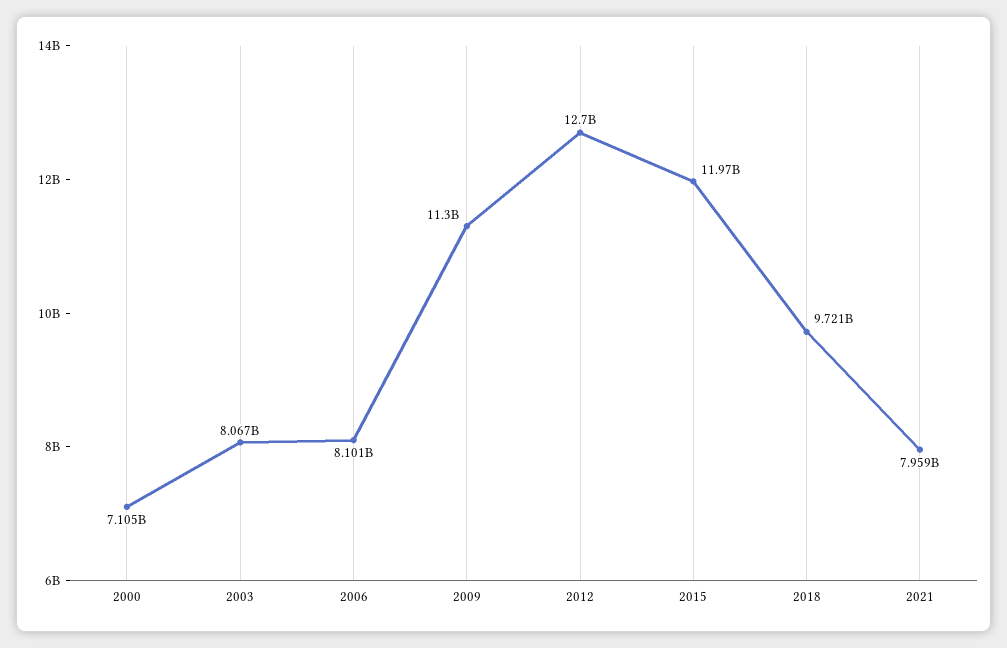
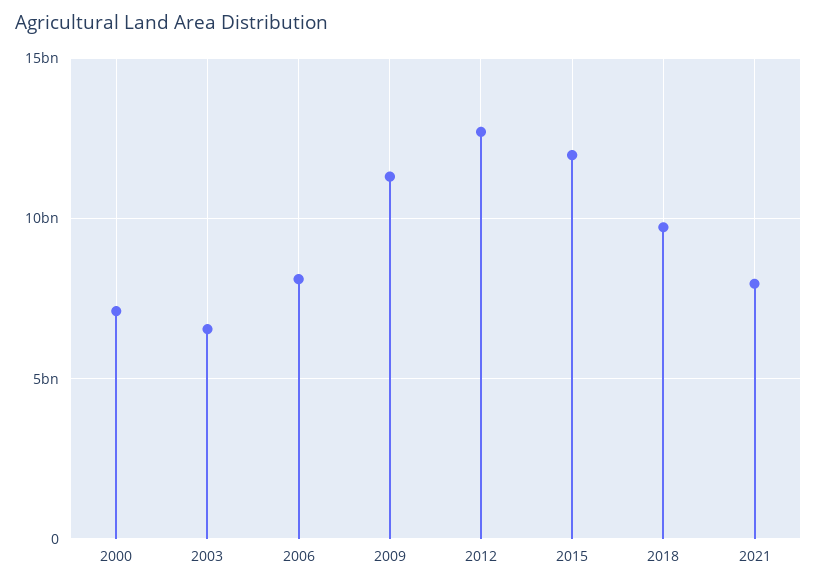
  {
    "2000": 7105000000,
-   "2003": 8067000000,
+   "2003": 6500000000,
    "2006": 8101000000,
    "2009": 11300000000,
    "2012": 12700000000,
    "2015": 11970000000,
    "2018": 9721000000,
    "2021": 7959000000
  }

